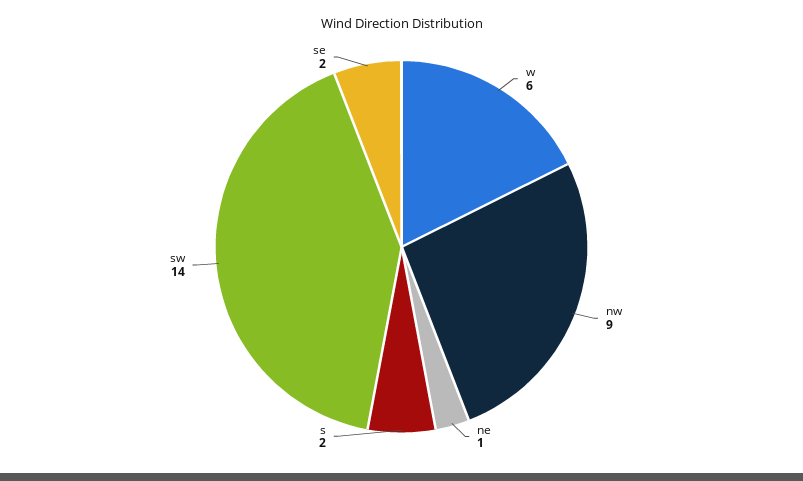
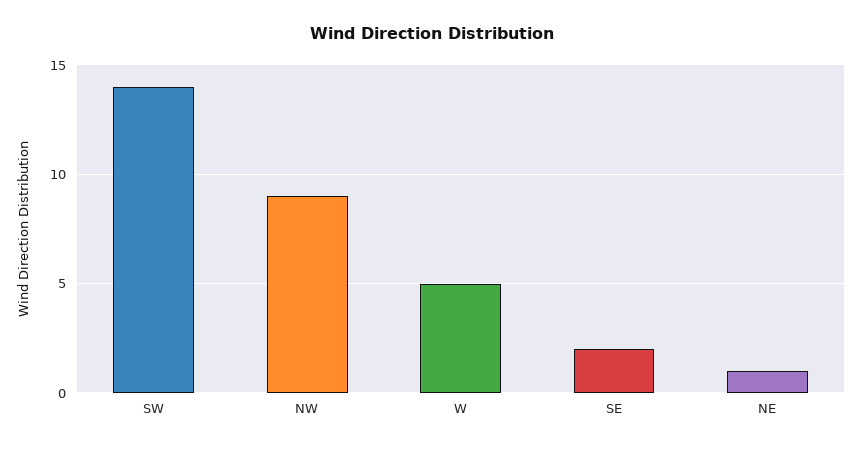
  {
-   "w": 6,
+   "w": 5,
    "nw": 9,
    "ne": 1,
-   "s": 2,
    "sw": 14,
    "se": 2
  }

